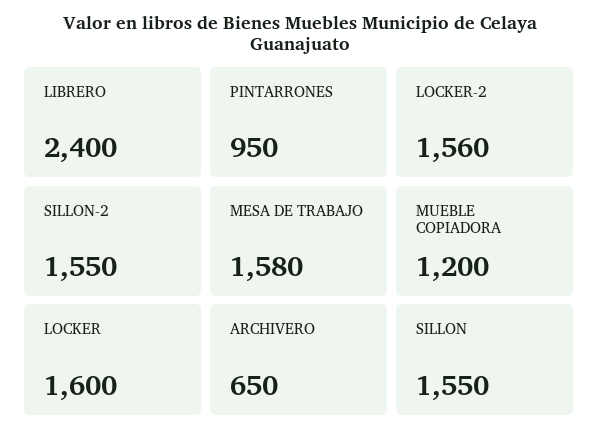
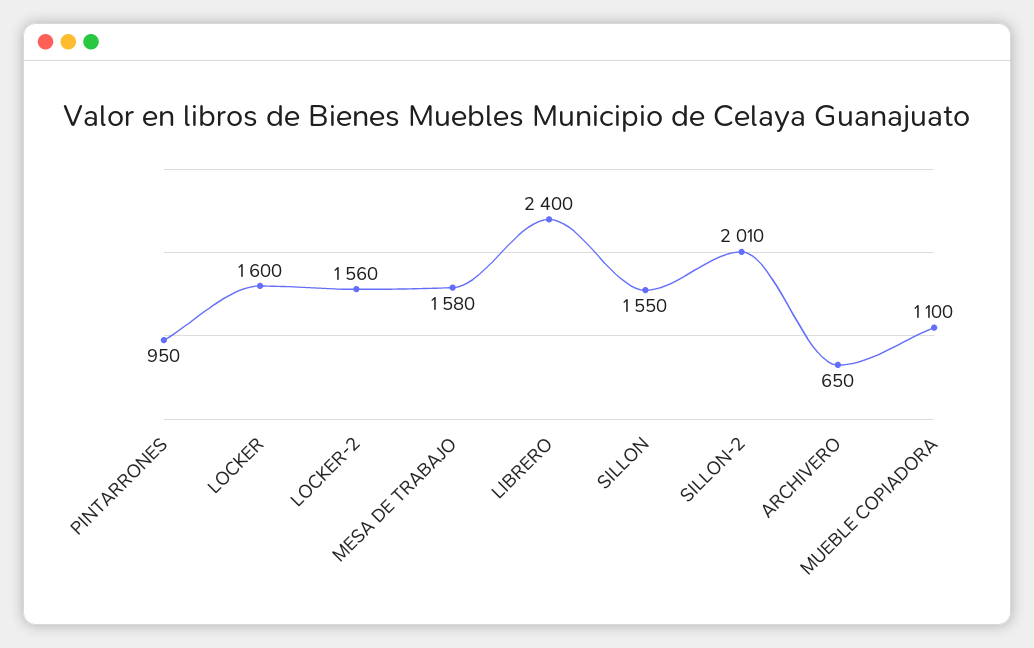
  {
    "LIBRERO": 2400,
    "PINTARRONES": 950,
    "LOCKER-2": 1560,
-   "SILLON-2": 1550,
+   "SILLON-2": 2010,
    "MESA DE TRABAJO": 1580,
-   "MUEBLE COPIADORA": 1200,
+   "MUEBLE COPIADORA": 1100,
    "LOCKER": 1600,
    "ARCHIVERO": 650,
    "SILLON": 1550
  }

